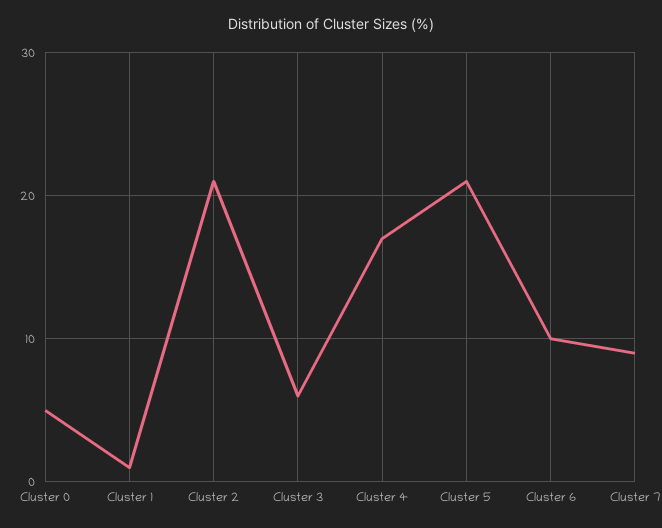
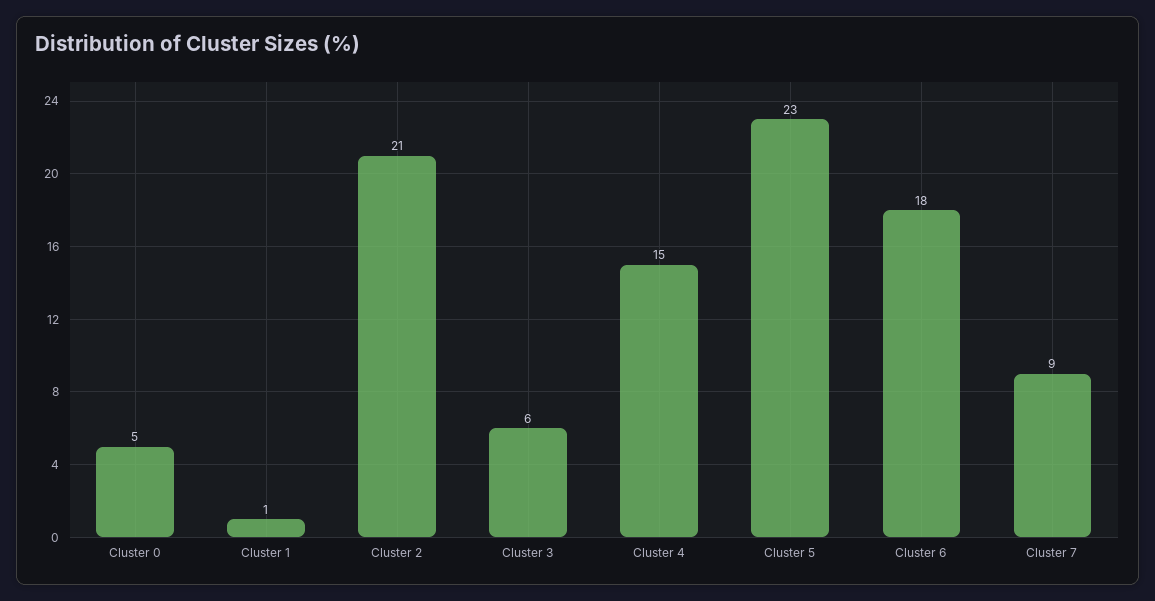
  {
    "Cluster 0": 5,
    "Cluster 1": 1,
    "Cluster 2": 21,
    "Cluster 3": 6,
-   "Cluster 4": 17,
+   "Cluster 4": 15,
-   "Cluster 5": 21,
+   "Cluster 5": 23,
-   "Cluster 6": 10,
+   "Cluster 6": 18,
    "Cluster 7": 9
  }

